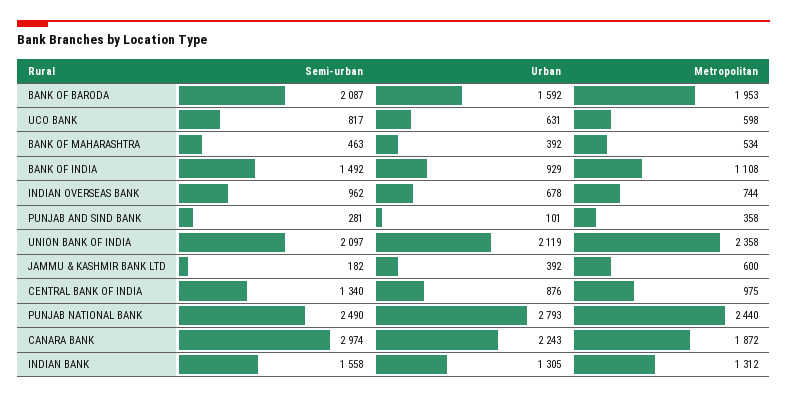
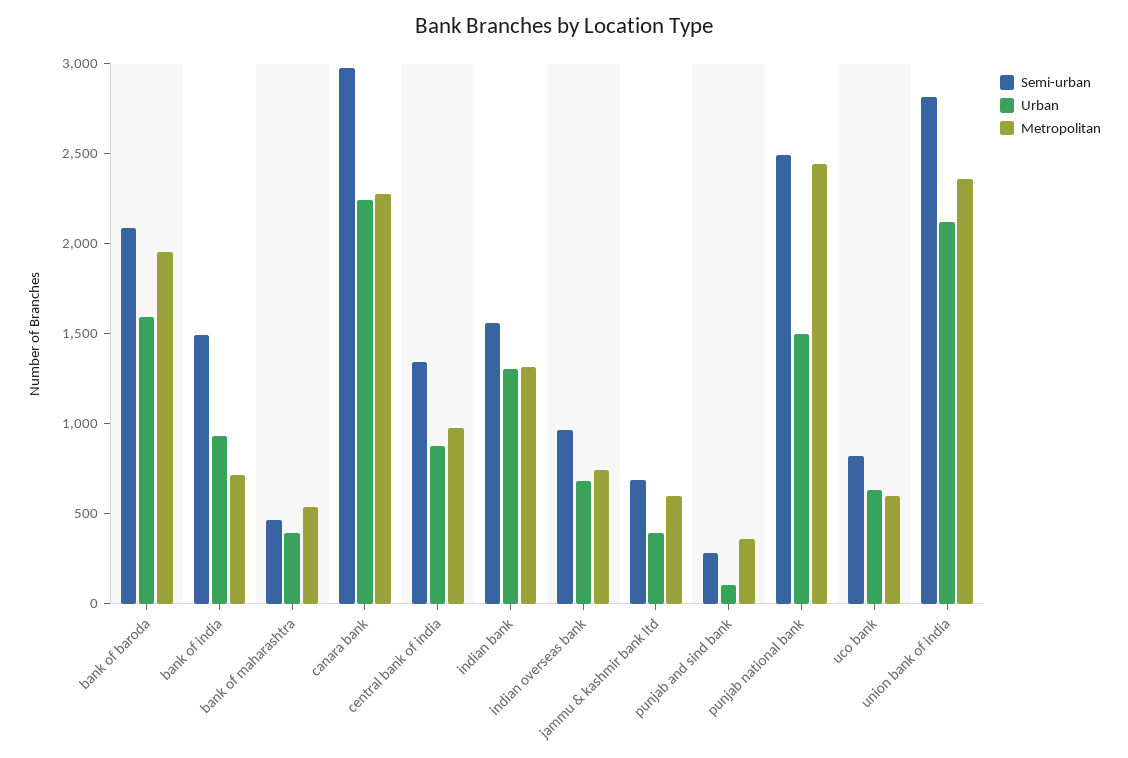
  {
    "Semi-urban": {
      "BANK OF BARODA": 2087,
      "UCO BANK": 817,
      "BANK OF MAHARASHTRA": 463,
      "BANK OF INDIA": 1492,
      "INDIAN OVERSEAS BANK": 962,
      "PUNJAB AND SIND BANK": 281,
-     "UNION BANK OF INDIA": 2097,
+     "UNION BANK OF INDIA": 2800,
-     "JAMMU & KASHMIR BANK LTD": 182,
+     "JAMMU & KASHMIR BANK LTD": 700,
      "CENTRAL BANK OF INDIA": 1340,
      "PUNJAB NATIONAL BANK": 2490,
      "CANARA BANK": 2974,
      "INDIAN BANK": 1558
    },
    "Urban": {
      "BANK OF BARODA": 1592,
      "UCO BANK": 631,
      "BANK OF MAHARASHTRA": 392,
      "BANK OF INDIA": 929,
      "INDIAN OVERSEAS BANK": 678,
      "PUNJAB AND SIND BANK": 101,
      "UNION BANK OF INDIA": 2119,
      "JAMMU & KASHMIR BANK LTD": 392,
      "CENTRAL BANK OF INDIA": 876,
-     "PUNJAB NATIONAL BANK": 2793,
+     "PUNJAB NATIONAL BANK": 1500,
      "CANARA BANK": 2243,
      "INDIAN BANK": 1305
    },
    "Metropolitan": {
      "BANK OF BARODA": 1953,
      "UCO BANK": 598,
      "BANK OF MAHARASHTRA": 534,
-     "BANK OF INDIA": 1108,
+     "BANK OF INDIA": 700,
      "INDIAN OVERSEAS BANK": 744,
      "PUNJAB AND SIND BANK": 358,
      "UNION BANK OF INDIA": 2358,
      "JAMMU & KASHMIR BANK LTD": 600,
      "CENTRAL BANK OF INDIA": 975,
      "PUNJAB NATIONAL BANK": 2440,
-     "CANARA BANK": 1872,
+     "CANARA BANK": 2300,
      "INDIAN BANK": 1312
    }
  }

